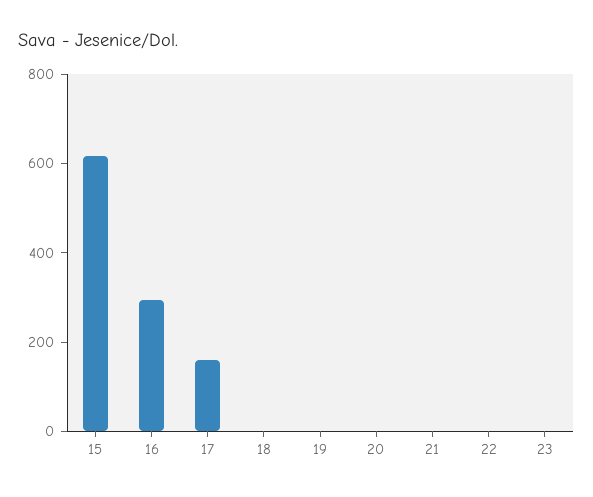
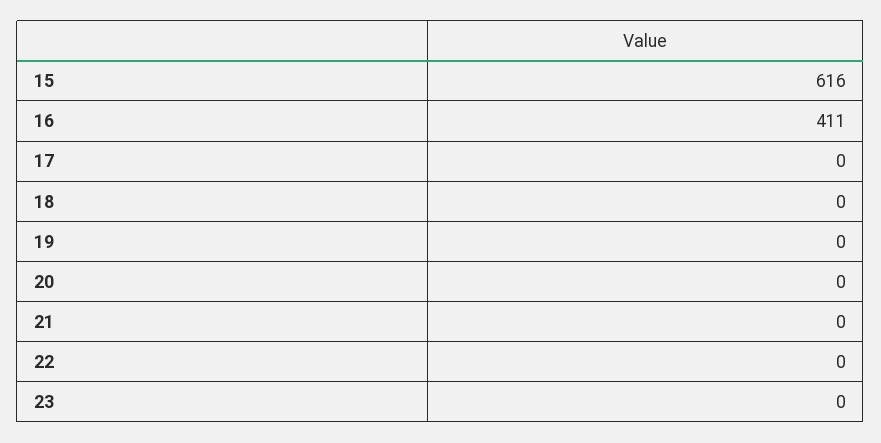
  {
    "15": 616,
-   "16": 300,
+   "16": 411,
-   "17": 150,
+   "17": 0,
    "18": 0,
    "19": 0,
    "20": 0,
    "21": 0,
    "22": 0,
    "23": 0
  }

